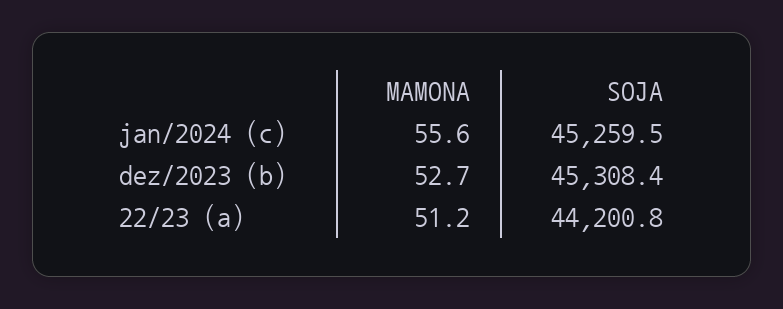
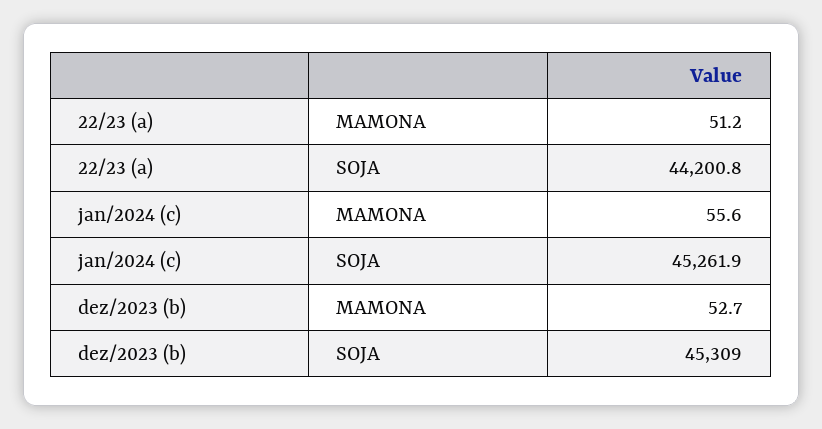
  {
    "MAMONA": {
      "jan/2024 (c)": 55.6,
      "dez/2023 (b)": 52.7,
      "22/23 (a)": 51.2
    },
    "SOJA": {
-     "jan/2024 (c)": 45259.5,
+     "jan/2024 (c)": 45261.9,
-     "dez/2023 (b)": 45308.4,
+     "dez/2023 (b)": 45309,
      "22/23 (a)": 44200.8
    }
  }

